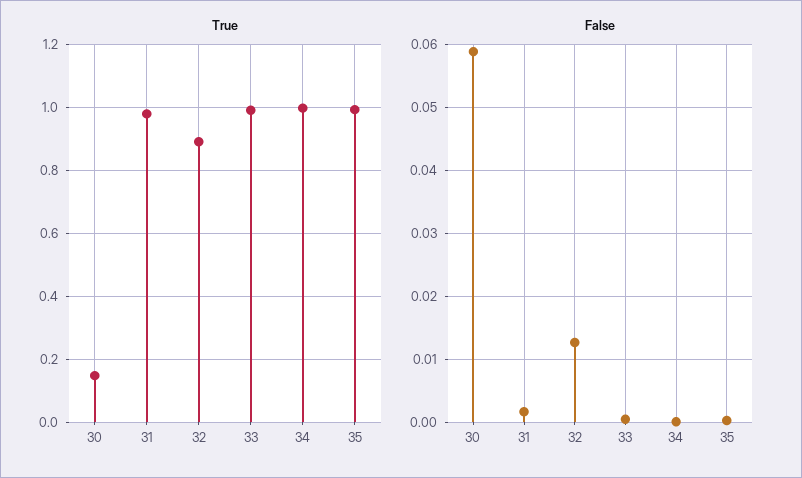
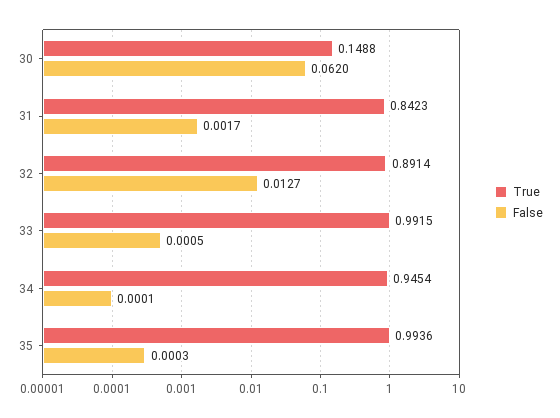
  {
    "True": {
      "30": 0.1488,
-     "31": 0.98,
+     "31": 0.8423,
      "32": 0.8914,
      "33": 0.9915,
-     "34": 1,
+     "34": 0.9454,
      "35": 0.9936
    },
    "False": {
-     "30": 0.059,
+     "30": 0.062,
      "31": 0.0017,
      "32": 0.0127,
      "33": 0.0005,
      "34": 0.0001,
      "35": 0.0003
    }
  }

